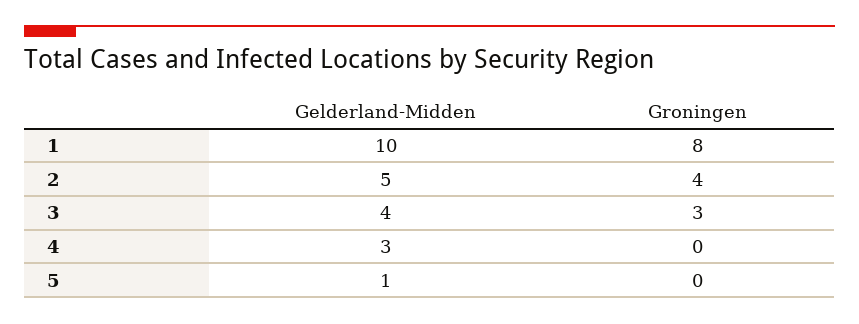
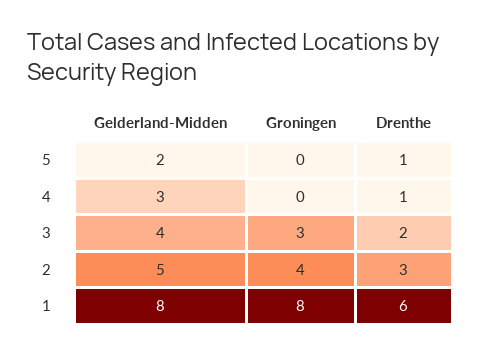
  {
    "Gelderland-Midden": {
-     "1": 10,
+     "1": 8,
      "2": 5,
      "3": 4,
      "4": 3,
-     "5": 1
+     "5": 2
    },
    "Groningen": {
      "1": 8,
      "2": 4,
      "3": 3,
      "4": 0,
      "5": 0
-   }
+   },
+   "Drenthe": {
+     "5": 1,
+     "4": 1,
+     "3": 2,
+     "2": 3,
+     "1": 6
+   }
  }

